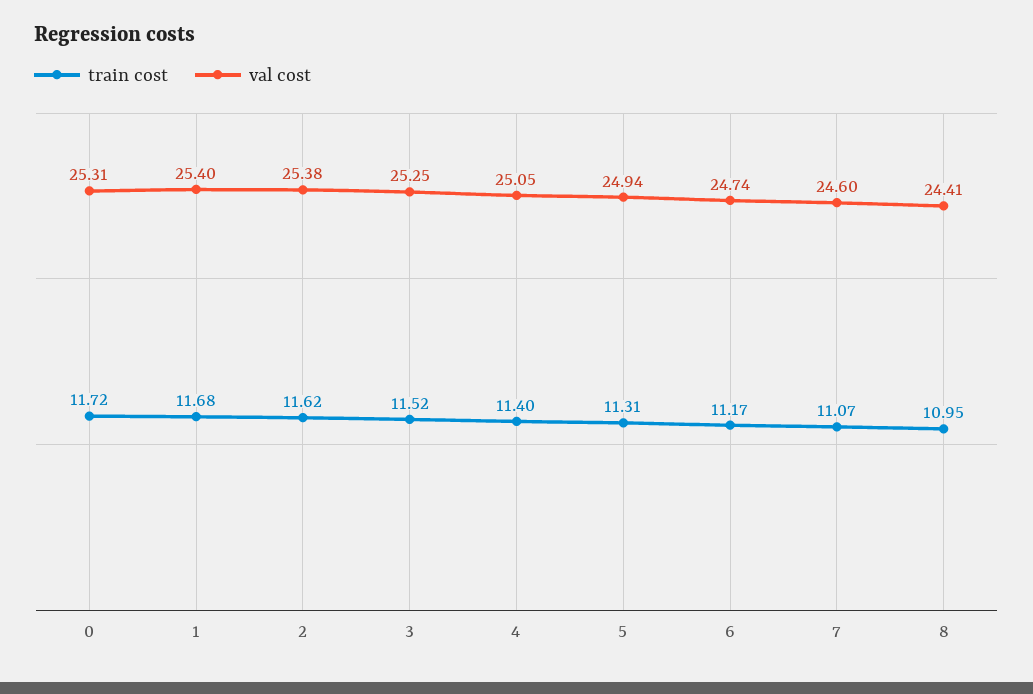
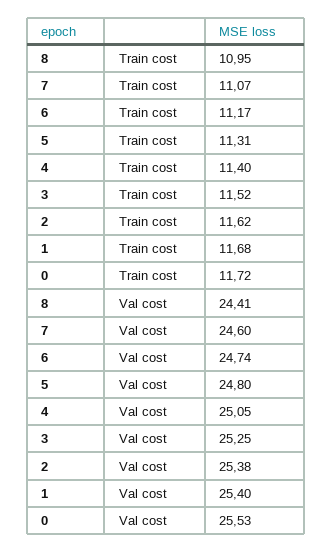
  {
    "train cost": {
      "0": 11.72,
      "1": 11.68,
      "2": 11.62,
      "3": 11.52,
      "4": 11.4,
      "5": 11.31,
      "6": 11.17,
      "7": 11.07,
      "8": 10.95
    },
    "val cost": {
-     "0": 25.31,
+     "0": 25.53,
      "1": 25.4,
      "2": 25.38,
      "3": 25.25,
      "4": 25.05,
-     "5": 24.94,
+     "5": 24.8,
      "6": 24.74,
      "7": 24.6,
      "8": 24.41
    }
  }

